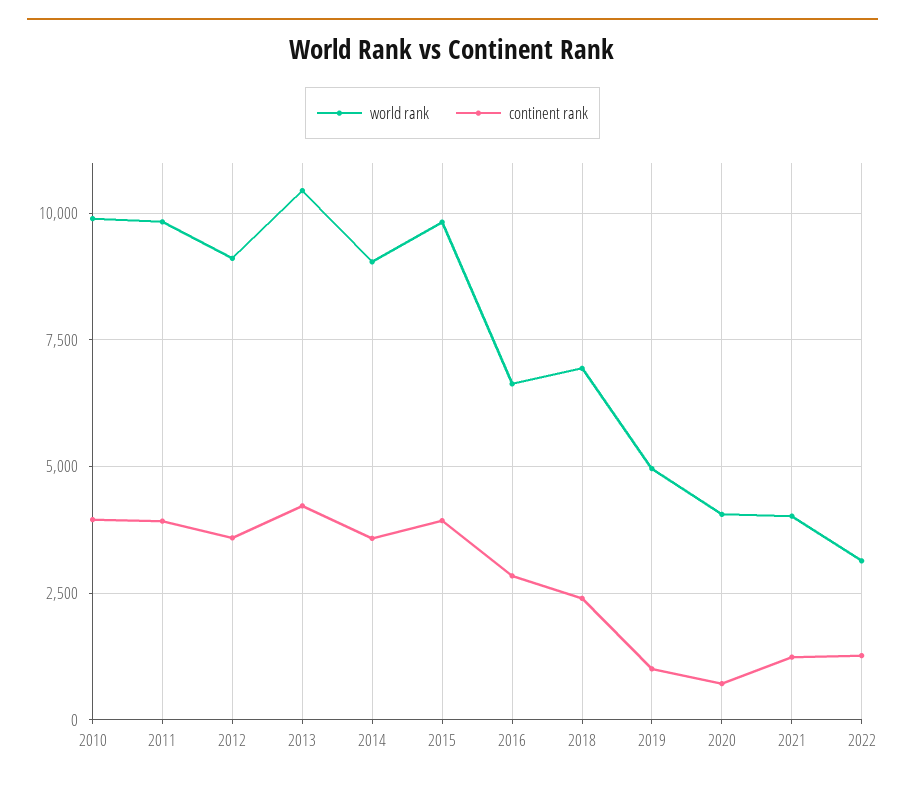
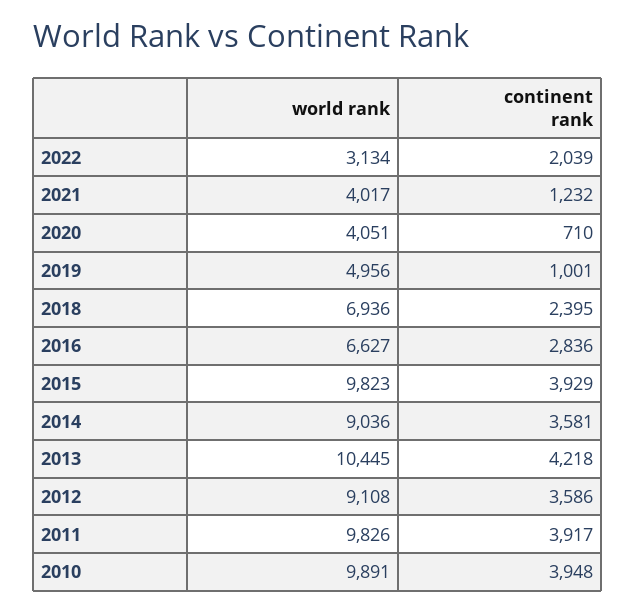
  {
    "world rank": {
      "2010": 9891,
      "2011": 9826,
      "2012": 9108,
      "2013": 10445,
      "2014": 9036,
      "2015": 9823,
      "2016": 6627,
      "2018": 6936,
      "2019": 4956,
      "2020": 4051,
      "2021": 4017,
      "2022": 3134
    },
    "continent rank": {
      "2010": 3948,
      "2011": 3917,
      "2012": 3586,
      "2013": 4218,
      "2014": 3581,
      "2015": 3929,
      "2016": 2836,
      "2018": 2395,
      "2019": 1001,
      "2020": 710,
      "2021": 1232,
-     "2022": 1250
+     "2022": 2039
    }
  }

